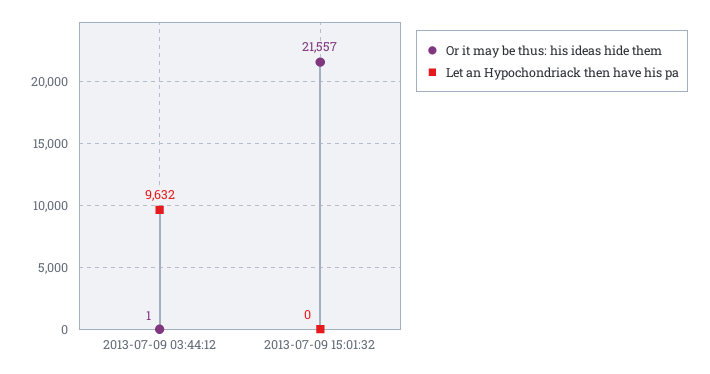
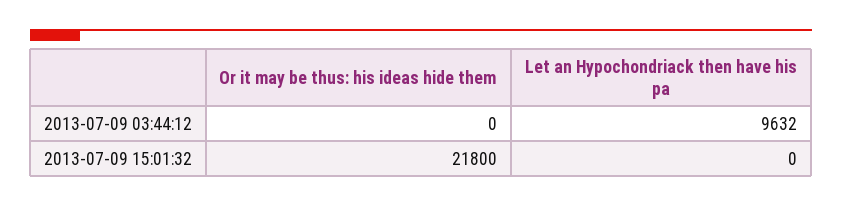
  {
    "Or it may be thus: his ideas hide them": {
-     "2013-07-09 03:44:12": 1,
+     "2013-07-09 03:44:12": 0,
-     "2013-07-09 15:01:32": 21557
+     "2013-07-09 15:01:32": 21800
    },
    "Let an Hypochondriack then have his pa": {
      "2013-07-09 03:44:12": 9632,
      "2013-07-09 15:01:32": 0
    }
  }

